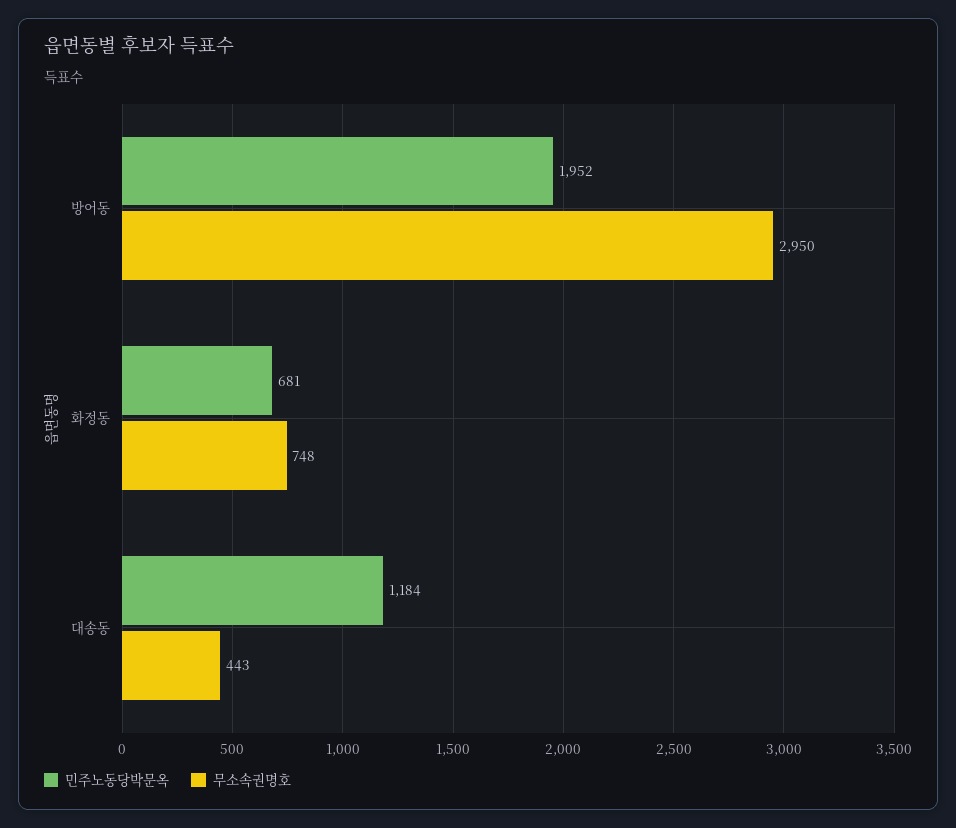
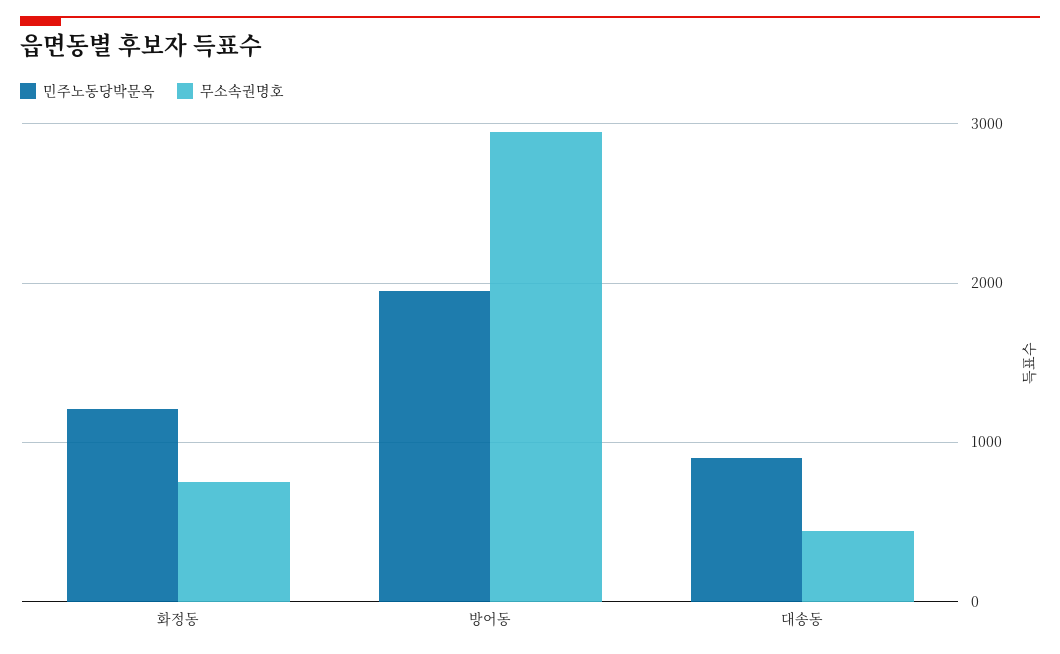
  {
    "민주노동당박문옥": {
      "방어동": 1952,
-     "화정동": 681,
+     "화정동": 1200,
-     "대송동": 1184
+     "대송동": 900
    },
    "무소속권명호": {
      "방어동": 2950,
      "화정동": 748,
      "대송동": 443
    }
  }

